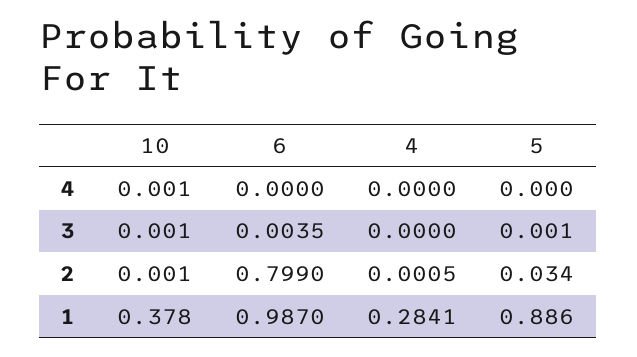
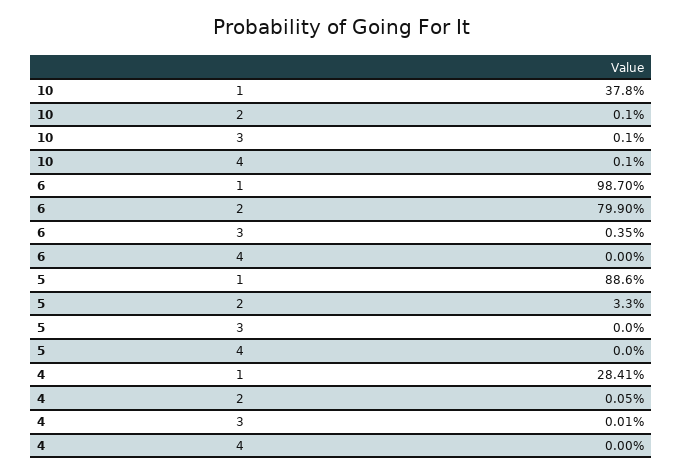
  {
    "10": {
      "4": 0.001,
      "3": 0.001,
      "2": 0.001,
      "1": 0.378
    },
    "6": {
      "4": 0,
      "3": 0.0035,
      "2": 0.799,
      "1": 0.987
    },
    "4": {
      "4": 0,
-     "3": 0,
+     "3": 0.0001,
      "2": 0.0005,
      "1": 0.2841
    },
    "5": {
      "4": 0,
-     "3": 0.001,
+     "3": 0,
-     "2": 0.034,
+     "2": 0.033,
      "1": 0.886
    }
  }

